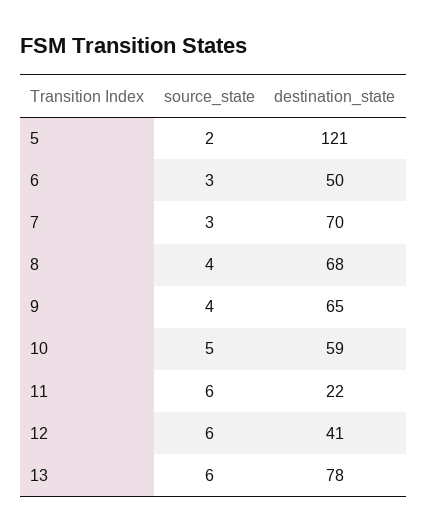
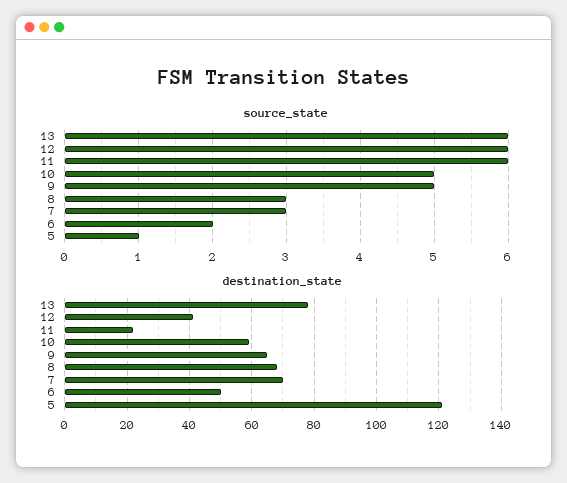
  {
    "source_state": {
-     "5": 2,
+     "5": 1,
-     "6": 3,
+     "6": 2,
      "7": 3,
-     "8": 4,
+     "8": 3,
-     "9": 4,
+     "9": 5,
      "10": 5,
      "11": 6,
      "12": 6,
      "13": 6
    },
    "destination_state": {
      "5": 121,
      "6": 50,
      "7": 70,
      "8": 68,
      "9": 65,
      "10": 59,
      "11": 22,
      "12": 41,
      "13": 78
    }
  }

